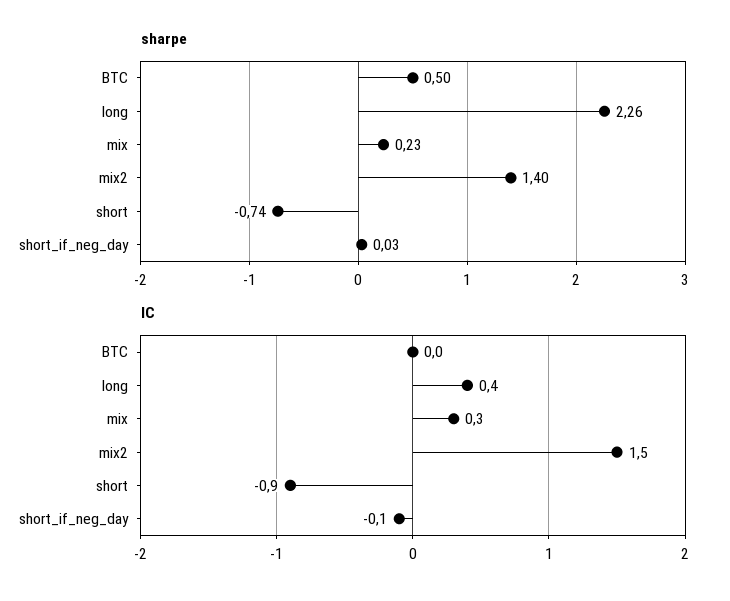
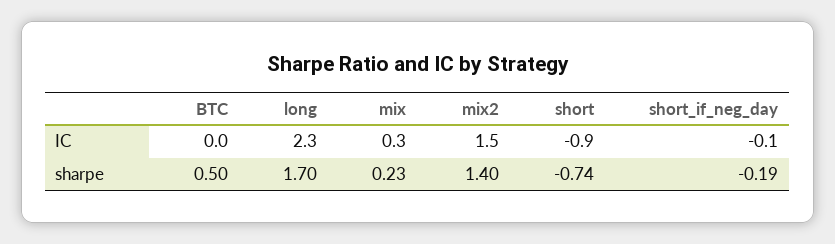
  {
    "sharpe": {
      "BTC": 0.5,
-     "long": 2.26,
+     "long": 1.7,
      "mix": 0.23,
      "mix2": 1.4,
      "short": -0.74,
-     "short_if_neg_day": 0.03
+     "short_if_neg_day": -0.19
    },
    "IC": {
      "BTC": 0,
-     "long": 0.4,
+     "long": 2.3,
      "mix": 0.3,
      "mix2": 1.5,
      "short": -0.9,
      "short_if_neg_day": -0.1
    }
  }

